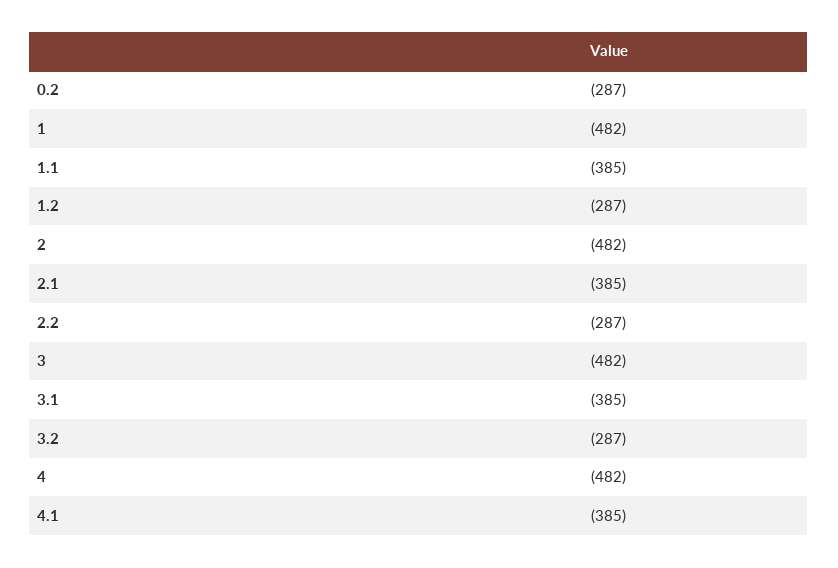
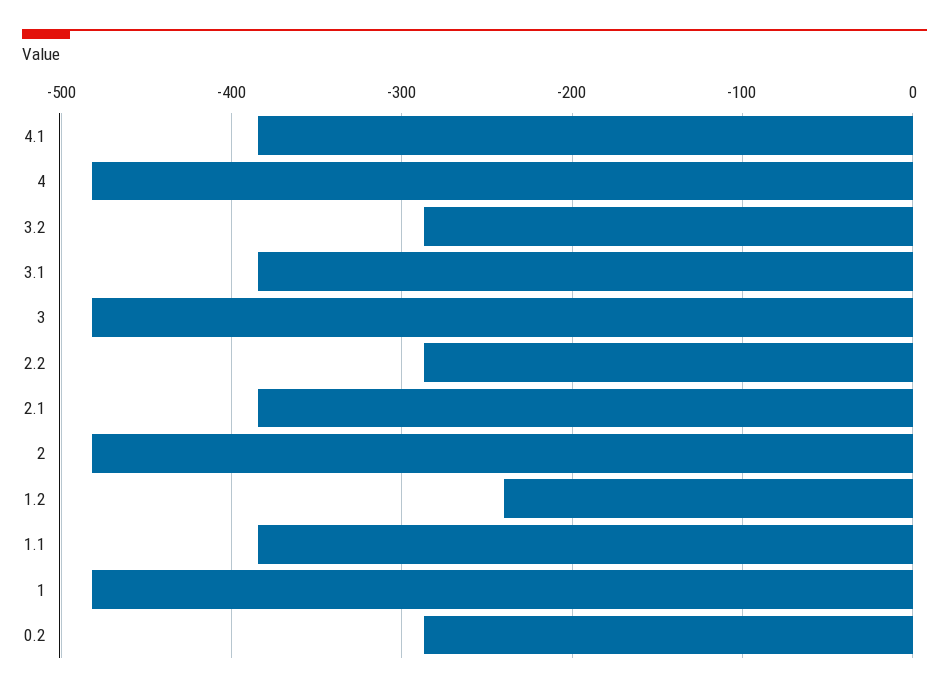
  {
    "0.2": -287,
    "1": -482,
    "1.1": -385,
-   "1.2": -287,
+   "1.2": -240,
    "2": -482,
    "2.1": -385,
    "2.2": -287,
    "3": -482,
    "3.1": -385,
    "3.2": -287,
    "4": -482,
    "4.1": -385
  }

